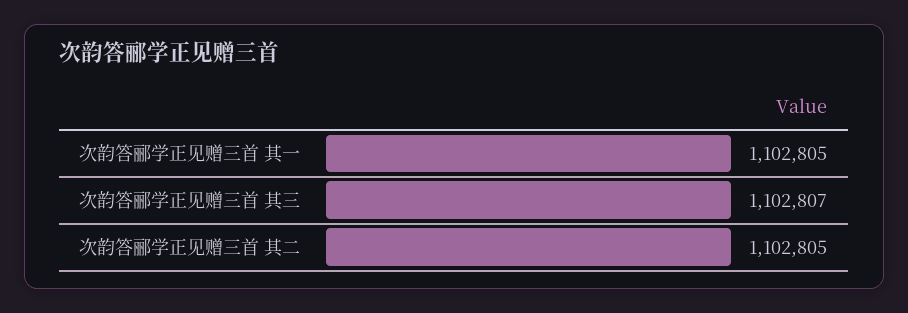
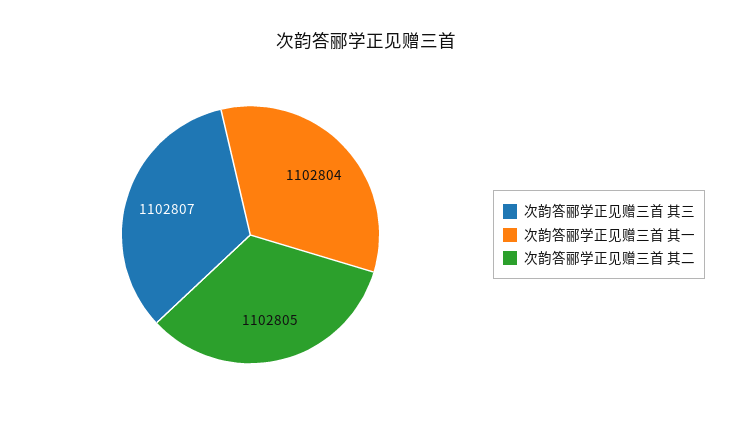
  {
-   "次韵答郦学正见赠三首 其一": 1102805,
+   "次韵答郦学正见赠三首 其一": 1102804,
    "次韵答郦学正见赠三首 其三": 1102807,
    "次韵答郦学正见赠三首 其二": 1102805
  }

